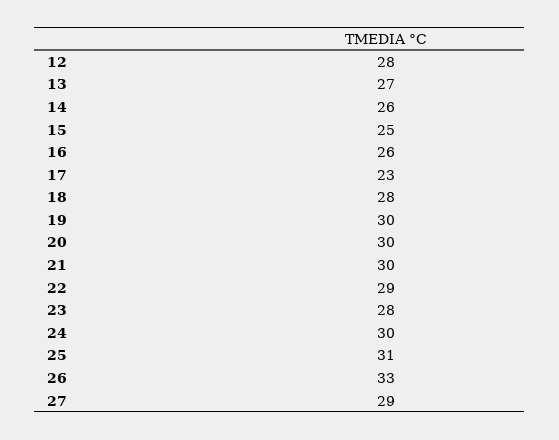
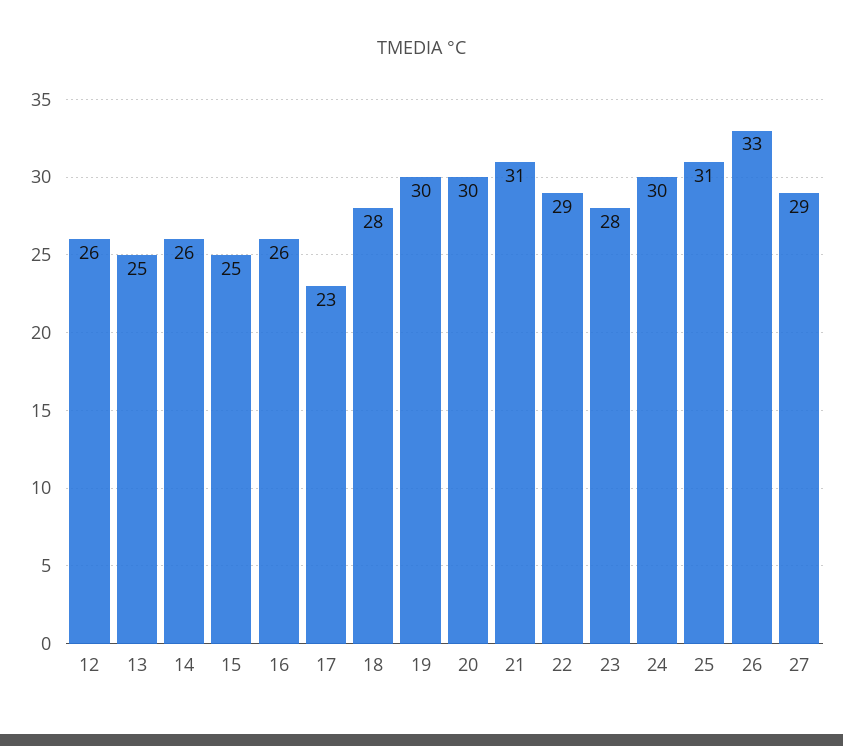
  {
-   "12": 28,
+   "12": 26,
-   "13": 27,
+   "13": 25,
    "14": 26,
    "15": 25,
    "16": 26,
    "17": 23,
    "18": 28,
    "19": 30,
    "20": 30,
-   "21": 30,
+   "21": 31,
    "22": 29,
    "23": 28,
    "24": 30,
    "25": 31,
    "26": 33,
    "27": 29
  }

